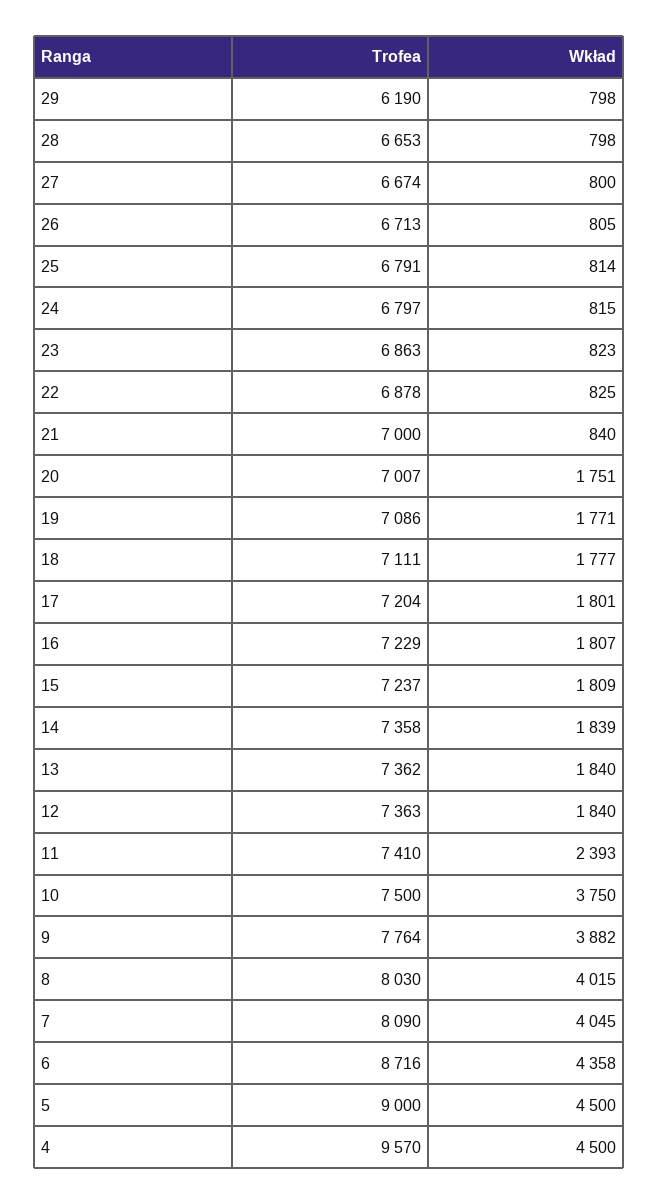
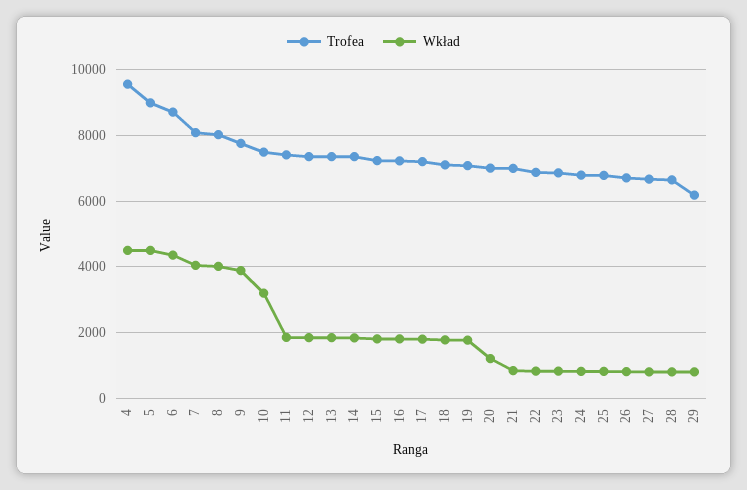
  {
    "Trofea": {
      "29": 6190,
      "28": 6653,
      "27": 6674,
      "26": 6713,
      "25": 6791,
      "24": 6797,
      "23": 6863,
      "22": 6878,
      "21": 7000,
      "20": 7007,
      "19": 7086,
      "18": 7111,
      "17": 7204,
      "16": 7229,
      "15": 7237,
      "14": 7358,
      "13": 7362,
      "12": 7363,
      "11": 7410,
      "10": 7500,
      "9": 7764,
      "8": 8030,
      "7": 8090,
      "6": 8716,
      "5": 9000,
      "4": 9570
    },
    "Wkład": {
      "29": 798,
      "28": 798,
      "27": 800,
      "26": 805,
      "25": 814,
      "24": 815,
      "23": 823,
      "22": 825,
      "21": 840,
-     "20": 1751,
+     "20": 1200,
      "19": 1771,
      "18": 1777,
      "17": 1801,
      "16": 1807,
      "15": 1809,
      "14": 1839,
      "13": 1840,
      "12": 1840,
-     "11": 2393,
+     "11": 1800,
-     "10": 3750,
+     "10": 3200,
      "9": 3882,
      "8": 4015,
      "7": 4045,
      "6": 4358,
      "5": 4500,
      "4": 4500
    }
  }

